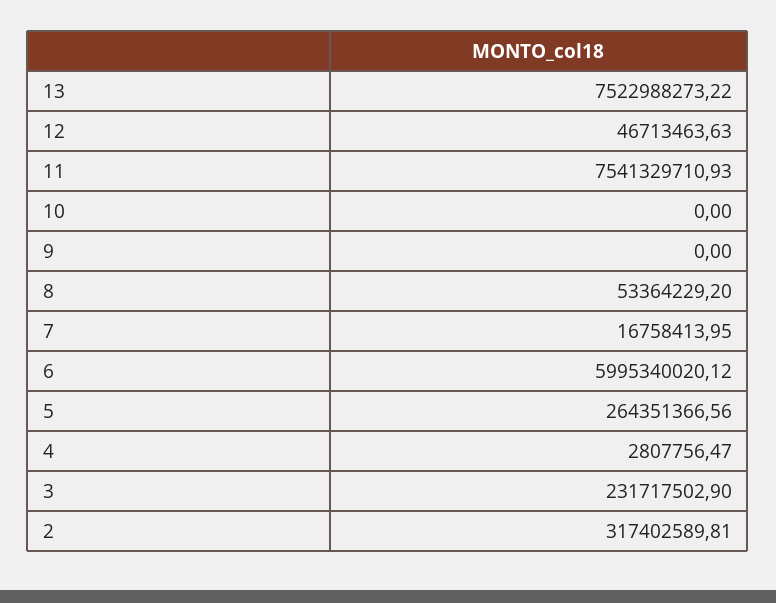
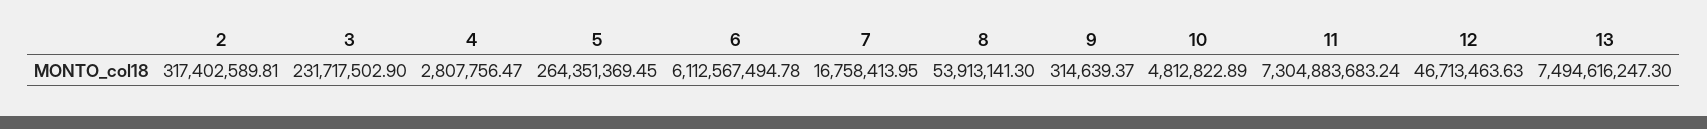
  {
-   "13": 7522988273.22,
+   "13": 7494616247.3,
    "12": 46713463.63,
-   "11": 7541329710.93,
+   "11": 7304883683.24,
-   "10": 0,
+   "10": 4812822.89,
-   "9": 0,
+   "9": 314639.37,
-   "8": 53364229.2,
+   "8": 53913141.3,
    "7": 16758413.95,
-   "6": 5995340020.12,
+   "6": 6112567494.78,
-   "5": 264351366.56,
+   "5": 264351369.45,
    "4": 2807756.47,
    "3": 231717502.9,
    "2": 317402589.81
  }

